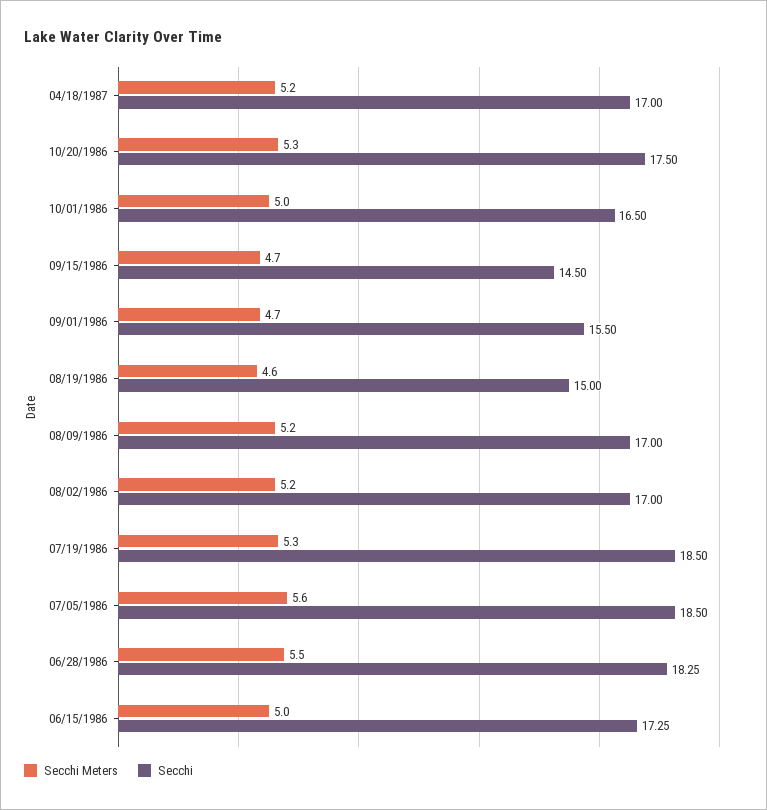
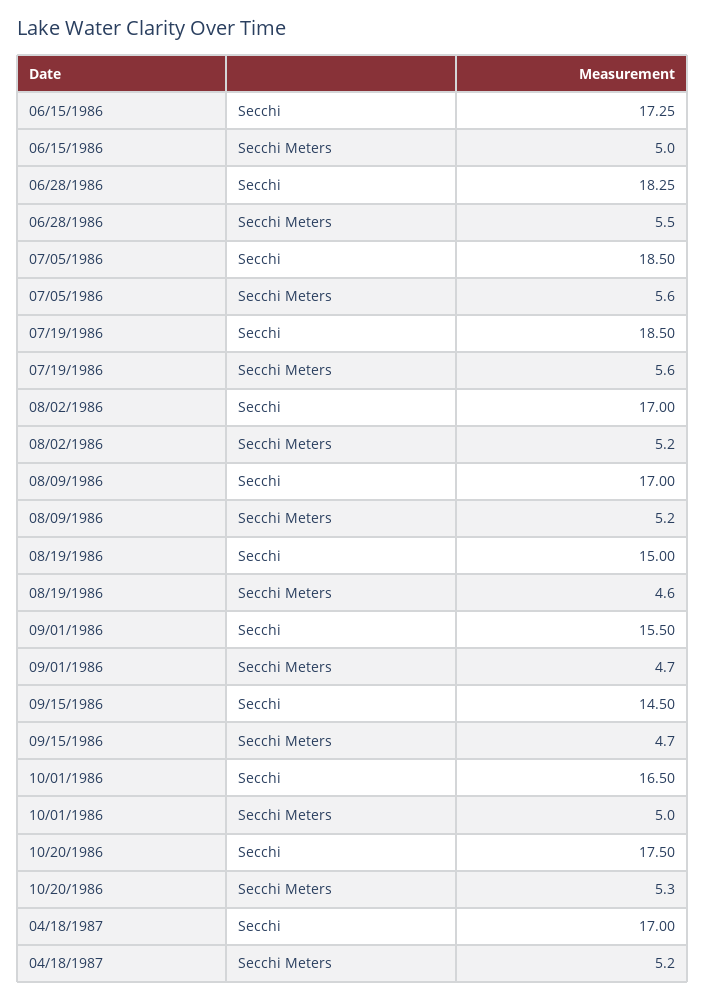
  {
    "Secchi Meters": {
      "04/18/1987": 5.2,
      "10/20/1986": 5.3,
      "10/01/1986": 5,
      "09/15/1986": 4.7,
      "09/01/1986": 4.7,
      "08/19/1986": 4.6,
      "08/09/1986": 5.2,
      "08/02/1986": 5.2,
-     "07/19/1986": 5.3,
+     "07/19/1986": 5.6,
      "07/05/1986": 5.6,
      "06/28/1986": 5.5,
      "06/15/1986": 5
    },
    "Secchi": {
      "04/18/1987": 17,
      "10/20/1986": 17.5,
      "10/01/1986": 16.5,
      "09/15/1986": 14.5,
      "09/01/1986": 15.5,
      "08/19/1986": 15,
      "08/09/1986": 17,
      "08/02/1986": 17,
      "07/19/1986": 18.5,
      "07/05/1986": 18.5,
      "06/28/1986": 18.25,
      "06/15/1986": 17.25
    }
  }

